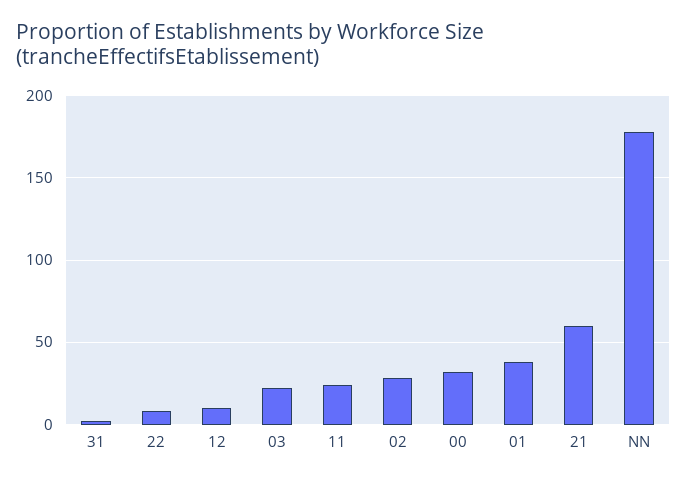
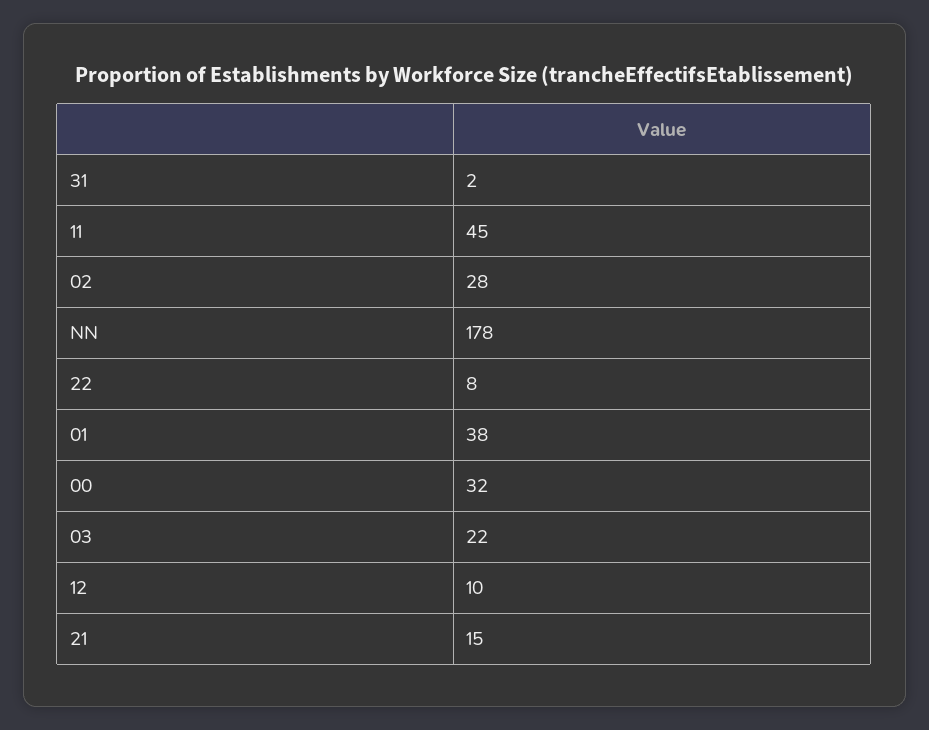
  {
    "31": 2,
    "22": 8,
    "12": 10,
    "03": 22,
-   "11": 25,
+   "11": 45,
    "02": 28,
    "00": 32,
    "01": 38,
-   "21": 60,
+   "21": 15,
    "NN": 178
  }

